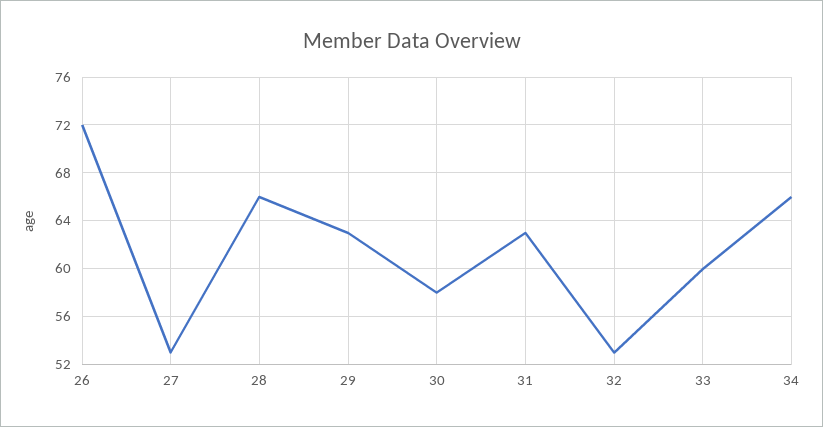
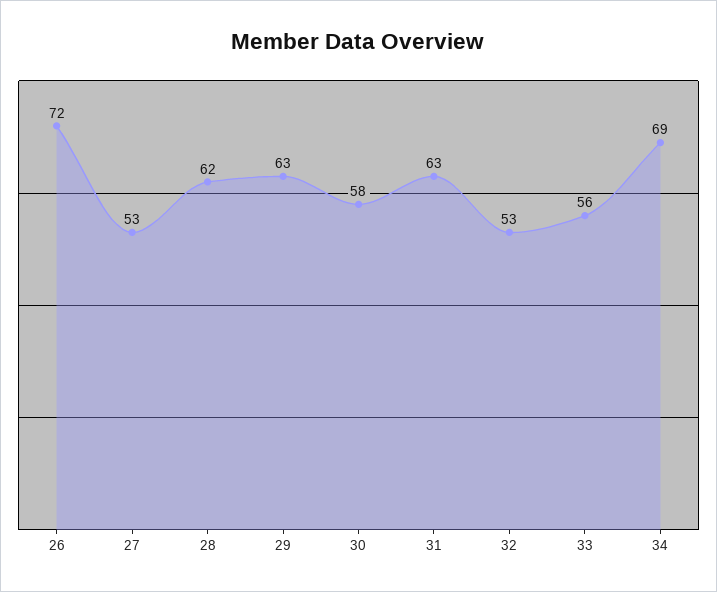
  {
    "26": 72,
    "27": 53,
-   "28": 66,
+   "28": 62,
    "29": 63,
    "30": 58,
    "31": 63,
    "32": 53,
-   "33": 60,
+   "33": 56,
-   "34": 66
+   "34": 69
  }

